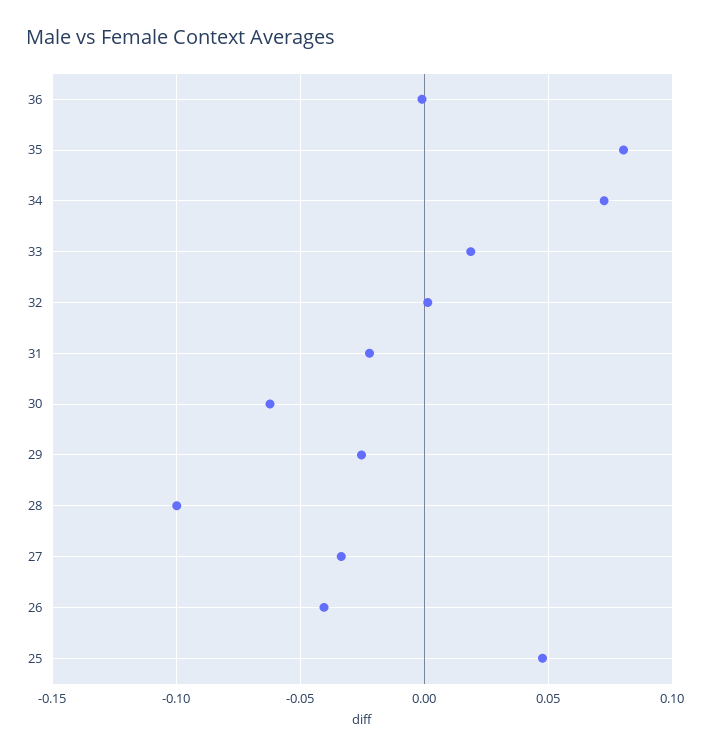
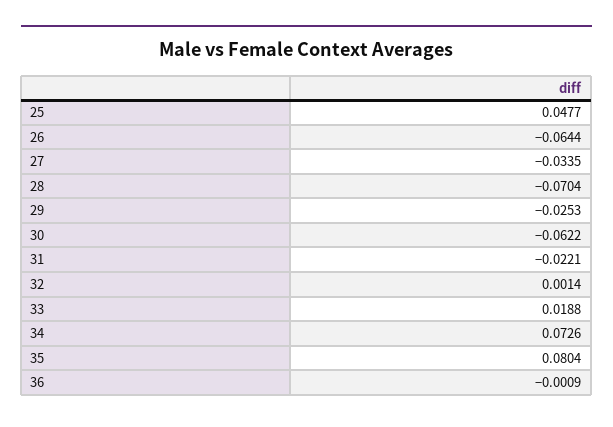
  {
    "36": -0.0009,
    "35": 0.0804,
    "34": 0.0726,
    "33": 0.0188,
    "32": 0.0014,
    "31": -0.0221,
    "30": -0.0622,
    "29": -0.0253,
-   "28": -0.1,
+   "28": -0.0704,
    "27": -0.0335,
-   "26": -0.04,
+   "26": -0.0644,
    "25": 0.0477
  }

